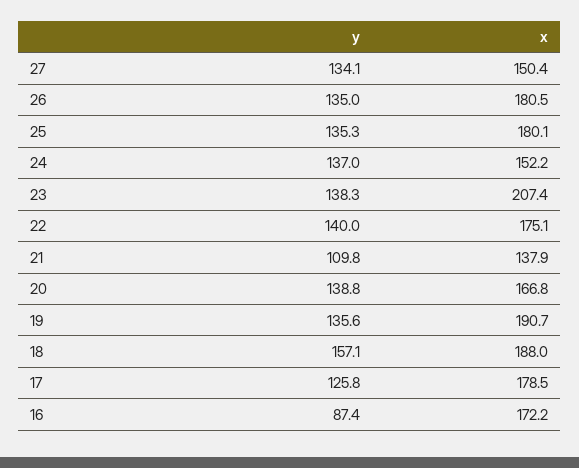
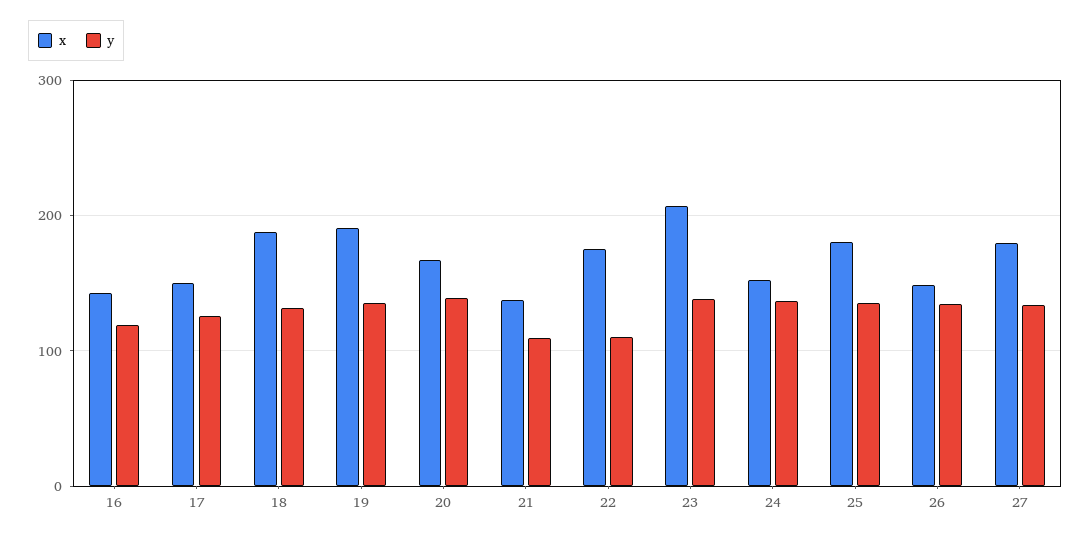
  {
    "y": {
      "27": 134.1,
      "26": 135,
      "25": 135.3,
      "24": 137,
      "23": 138.3,
-     "22": 140,
+     "22": 110,
      "21": 109.8,
      "20": 138.8,
      "19": 135.6,
-     "18": 157.1,
+     "18": 130,
      "17": 125.8,
-     "16": 87.4
+     "16": 120
    },
    "x": {
-     "27": 150.4,
+     "27": 180,
-     "26": 180.5,
+     "26": 150,
      "25": 180.1,
      "24": 152.2,
      "23": 207.4,
      "22": 175.1,
      "21": 137.9,
      "20": 166.8,
      "19": 190.7,
      "18": 188,
-     "17": 178.5,
+     "17": 150,
-     "16": 172.2
+     "16": 140
    }
  }

